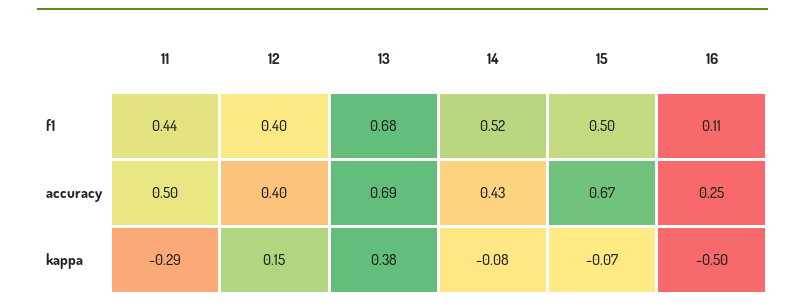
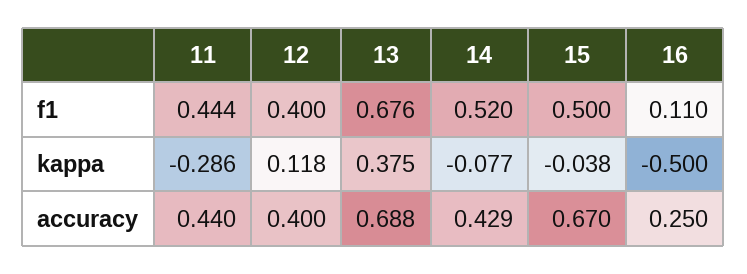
  {
    "11": {
      "f1": 0.444,
-     "accuracy": 0.5,
+     "accuracy": 0.44,
      "kappa": -0.286
    },
    "12": {
      "f1": 0.4,
      "accuracy": 0.4,
-     "kappa": 0.15
+     "kappa": 0.118
    },
    "13": {
      "f1": 0.676,
      "accuracy": 0.688,
      "kappa": 0.375
    },
    "14": {
      "f1": 0.52,
      "accuracy": 0.429,
      "kappa": -0.077
    },
    "15": {
      "f1": 0.5,
      "accuracy": 0.67,
-     "kappa": -0.07
+     "kappa": -0.038
    },
    "16": {
      "f1": 0.11,
      "accuracy": 0.25,
      "kappa": -0.5
    }
  }

